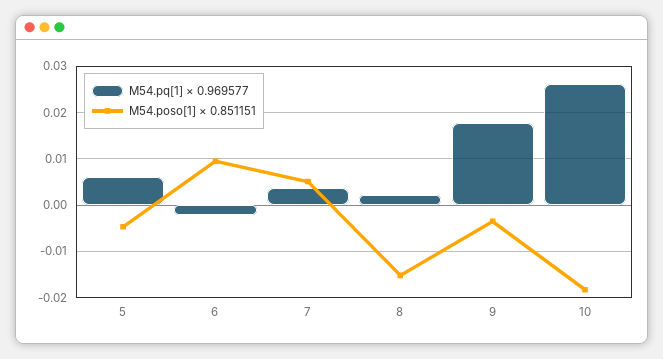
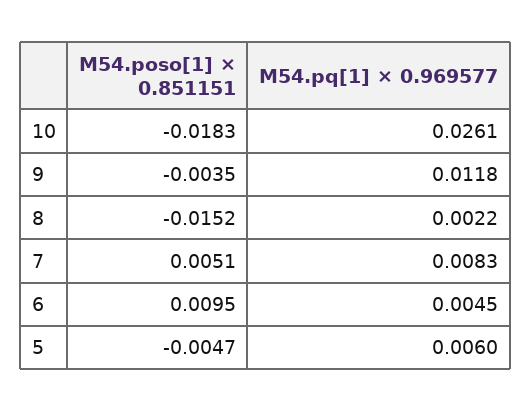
  {
    "M54.pq[1] × 0.969577": {
      "5": 0.006,
-     "6": -0.002,
+     "6": 0.0045,
-     "7": 0.004,
+     "7": 0.0083,
      "8": 0.0022,
-     "9": 0.018,
+     "9": 0.0118,
      "10": 0.0261
    },
    "M54.poso[1] × 0.851151": {
      "5": -0.0047,
      "6": 0.0095,
      "7": 0.0051,
      "8": -0.0152,
      "9": -0.0035,
      "10": -0.0183
    }
  }

